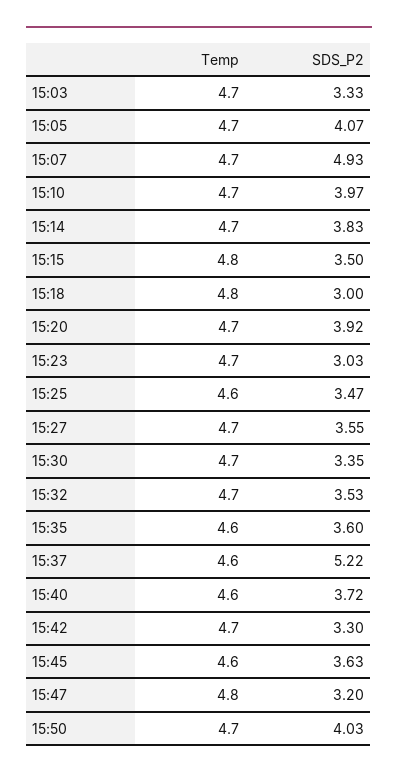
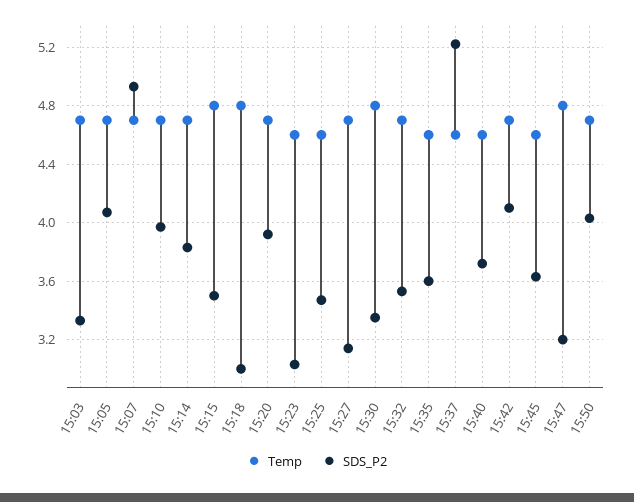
  {
    "Temp": {
      "15:03": 4.7,
      "15:05": 4.7,
      "15:07": 4.7,
      "15:10": 4.7,
      "15:14": 4.7,
      "15:15": 4.8,
      "15:18": 4.8,
      "15:20": 4.7,
-     "15:23": 4.7,
+     "15:23": 4.6,
      "15:25": 4.6,
      "15:27": 4.7,
-     "15:30": 4.7,
+     "15:30": 4.8,
      "15:32": 4.7,
      "15:35": 4.6,
      "15:37": 4.6,
      "15:40": 4.6,
      "15:42": 4.7,
      "15:45": 4.6,
      "15:47": 4.8,
      "15:50": 4.7
    },
    "SDS_P2": {
      "15:03": 3.33,
      "15:05": 4.07,
      "15:07": 4.93,
      "15:10": 3.97,
      "15:14": 3.83,
      "15:15": 3.5,
      "15:18": 3,
      "15:20": 3.92,
      "15:23": 3.03,
      "15:25": 3.47,
-     "15:27": 3.55,
+     "15:27": 3.15,
      "15:30": 3.35,
      "15:32": 3.53,
      "15:35": 3.6,
      "15:37": 5.22,
      "15:40": 3.72,
-     "15:42": 3.3,
+     "15:42": 4.1,
      "15:45": 3.63,
      "15:47": 3.2,
      "15:50": 4.03
    }
  }

